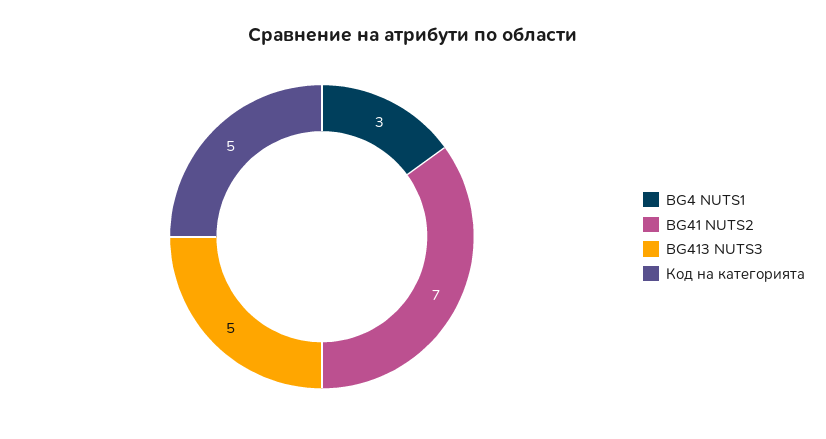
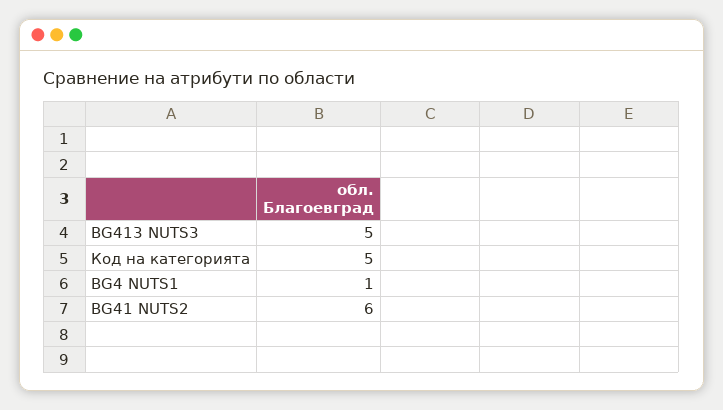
  {
-   "BG4 NUTS1": 3,
+   "BG4 NUTS1": 1,
-   "BG41 NUTS2": 7,
+   "BG41 NUTS2": 6,
    "BG413 NUTS3": 5,
    "Код на категорията": 5
  }

